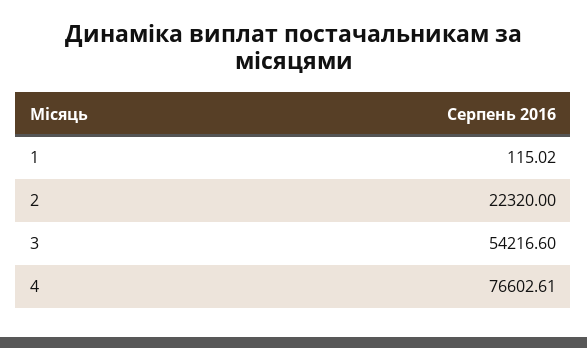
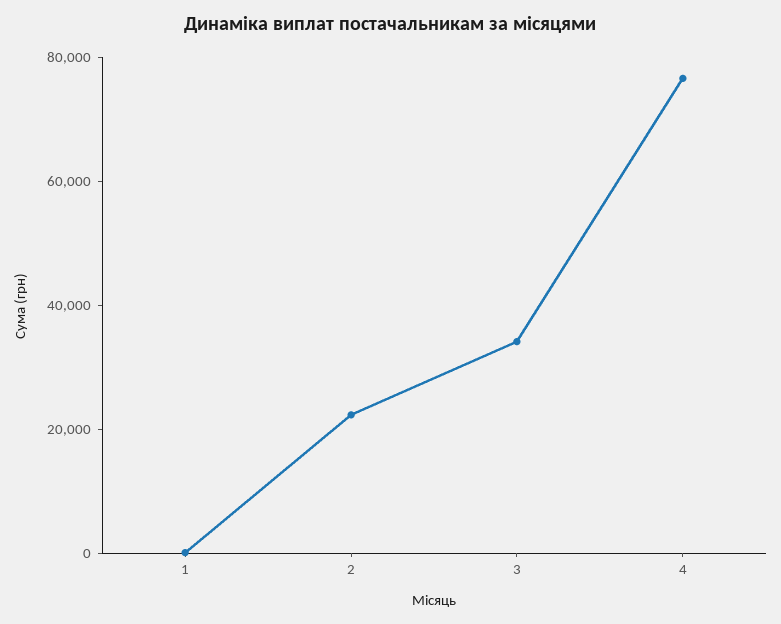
  {
    "1": 115.02,
    "2": 22320,
-   "3": 54216.6,
+   "3": 35000,
    "4": 76602.61
  }

